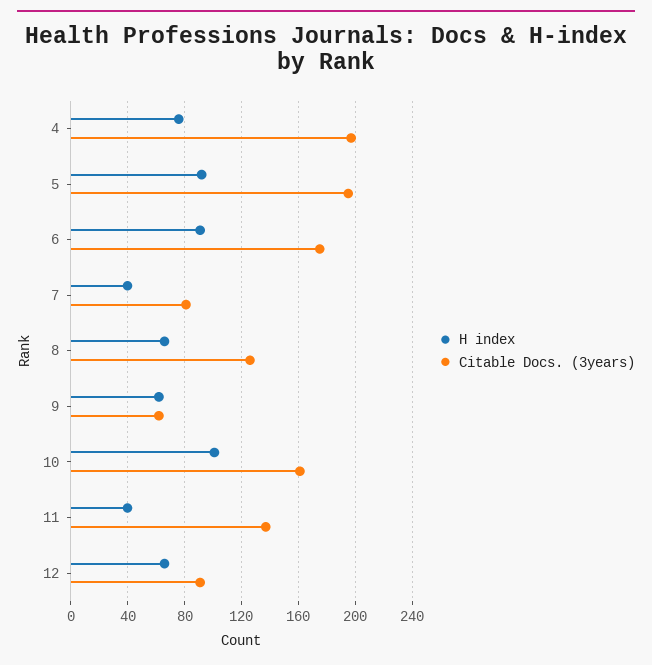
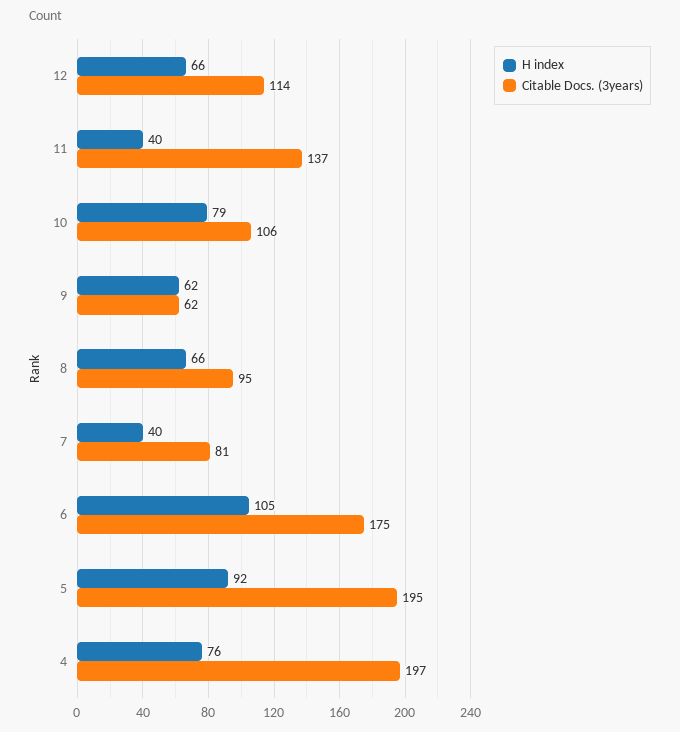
  {
    "H index": {
      "4": 76,
      "5": 92,
-     "6": 90,
+     "6": 105,
      "7": 40,
      "8": 66,
      "9": 62,
-     "10": 100,
+     "10": 79,
      "11": 40,
      "12": 66
    },
    "Citable Docs. (3years)": {
      "4": 197,
      "5": 195,
      "6": 175,
      "7": 81,
-     "8": 125,
+     "8": 95,
      "9": 62,
-     "10": 160,
+     "10": 106,
      "11": 137,
-     "12": 90
+     "12": 114
    }
  }

